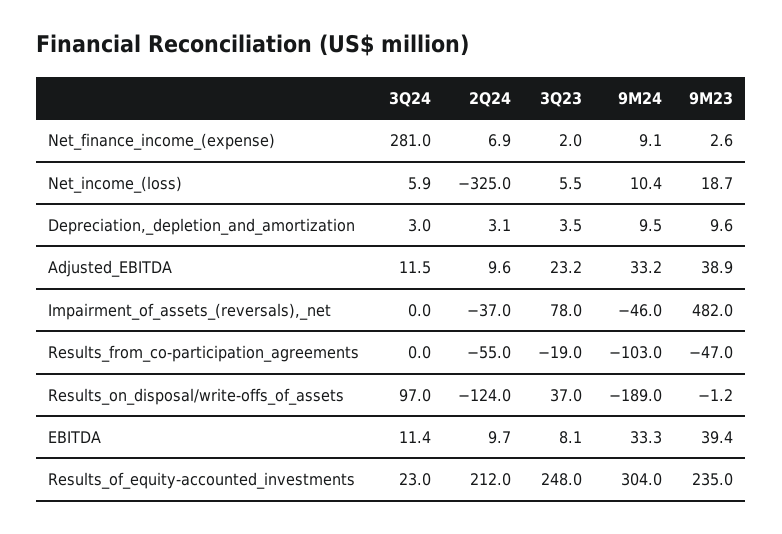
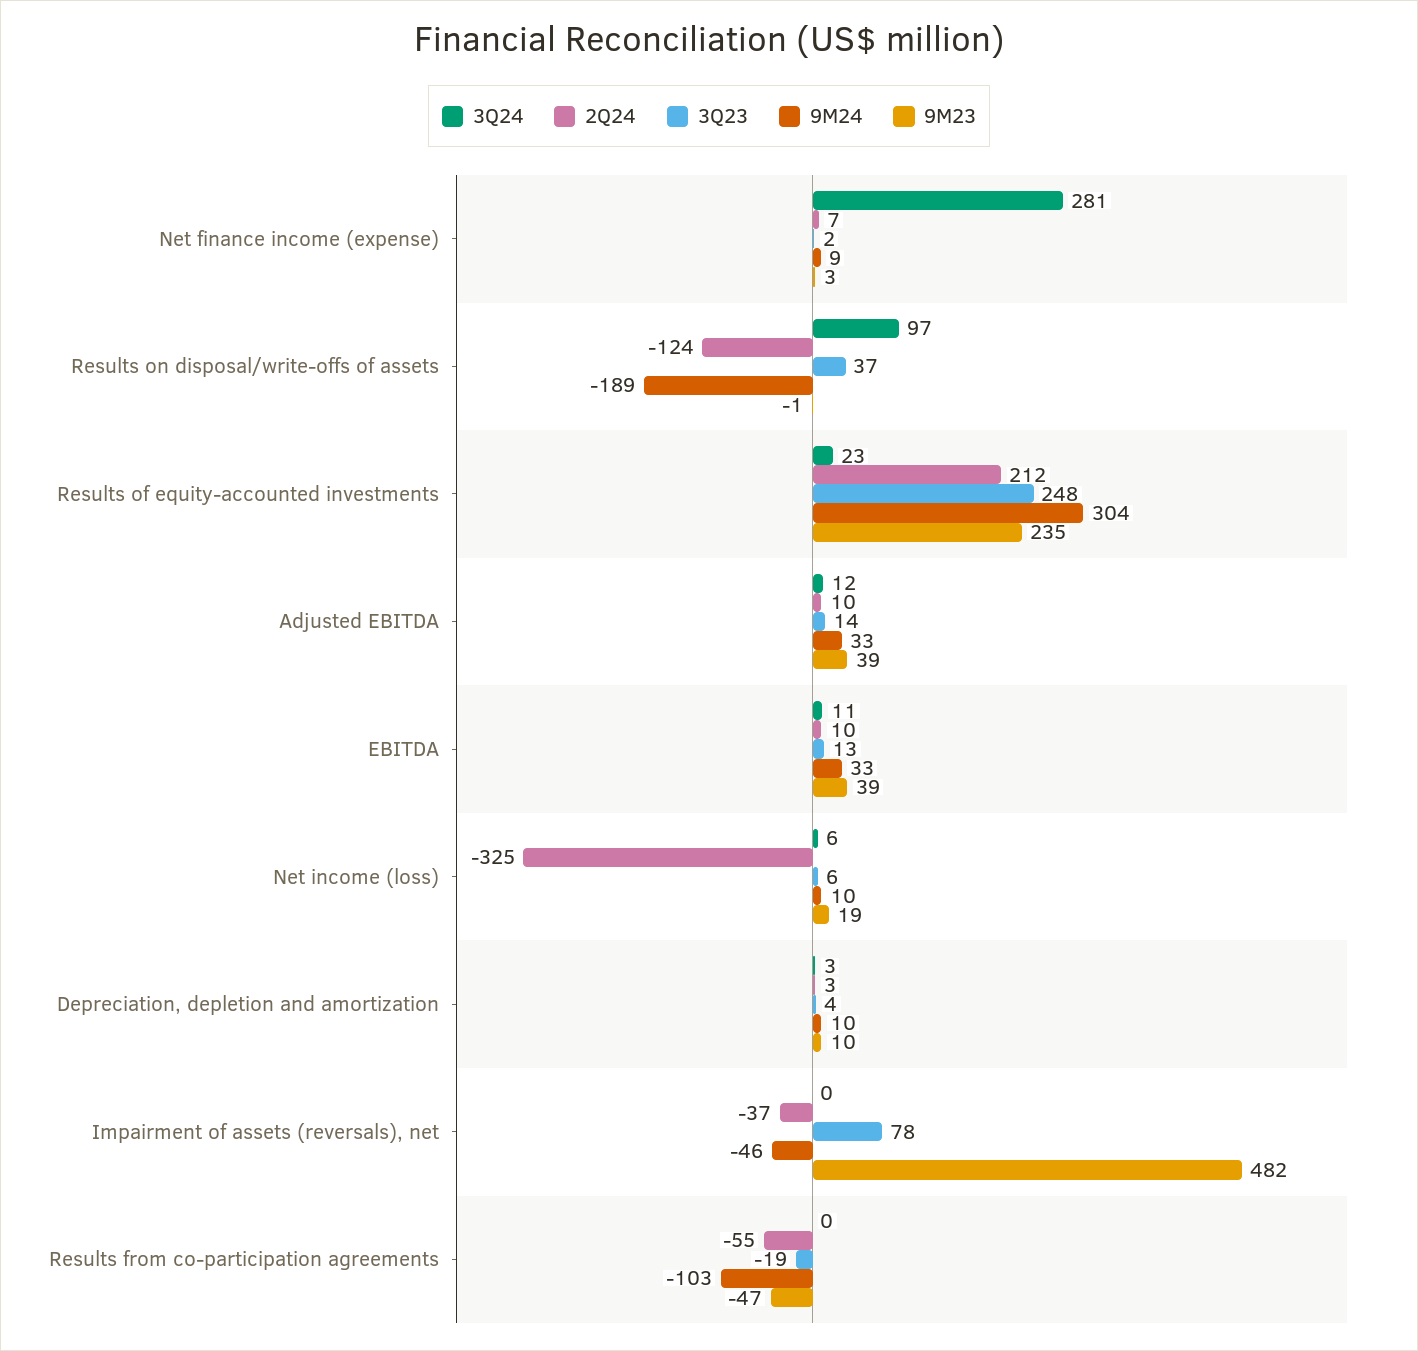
  {
    "3Q24": {
      "Net_finance_income_(expense)": 281,
      "Net_income_(loss)": 5.9,
      "Depreciation,_depletion_and_amortization": 3,
      "Adjusted_EBITDA": 11.5,
      "Impairment_of_assets_(reversals),_net": 0,
      "Results_from_co-participation_agreements": 0,
      "Results_on_disposal/write-offs_of_assets": 97,
      "EBITDA": 11.4,
      "Results_of_equity-accounted_investments": 23
    },
    "2Q24": {
      "Net_finance_income_(expense)": 6.9,
      "Net_income_(loss)": -325,
      "Depreciation,_depletion_and_amortization": 3.1,
      "Adjusted_EBITDA": 9.6,
      "Impairment_of_assets_(reversals),_net": -37,
      "Results_from_co-participation_agreements": -55,
      "Results_on_disposal/write-offs_of_assets": -124,
      "EBITDA": 9.7,
      "Results_of_equity-accounted_investments": 212
    },
    "3Q23": {
      "Net_finance_income_(expense)": 2,
      "Net_income_(loss)": 5.5,
      "Depreciation,_depletion_and_amortization": 3.5,
-     "Adjusted_EBITDA": 23.2,
+     "Adjusted_EBITDA": 14,
      "Impairment_of_assets_(reversals),_net": 78,
      "Results_from_co-participation_agreements": -19,
      "Results_on_disposal/write-offs_of_assets": 37,
-     "EBITDA": 8.1,
+     "EBITDA": 13,
      "Results_of_equity-accounted_investments": 248
    },
    "9M24": {
      "Net_finance_income_(expense)": 9.1,
      "Net_income_(loss)": 10.4,
      "Depreciation,_depletion_and_amortization": 9.5,
      "Adjusted_EBITDA": 33.2,
      "Impairment_of_assets_(reversals),_net": -46,
      "Results_from_co-participation_agreements": -103,
      "Results_on_disposal/write-offs_of_assets": -189,
      "EBITDA": 33.3,
      "Results_of_equity-accounted_investments": 304
    },
    "9M23": {
      "Net_finance_income_(expense)": 2.6,
      "Net_income_(loss)": 18.7,
      "Depreciation,_depletion_and_amortization": 9.6,
      "Adjusted_EBITDA": 38.9,
      "Impairment_of_assets_(reversals),_net": 482,
      "Results_from_co-participation_agreements": -47,
      "Results_on_disposal/write-offs_of_assets": -1.2,
      "EBITDA": 39.4,
      "Results_of_equity-accounted_investments": 235
    }
  }

